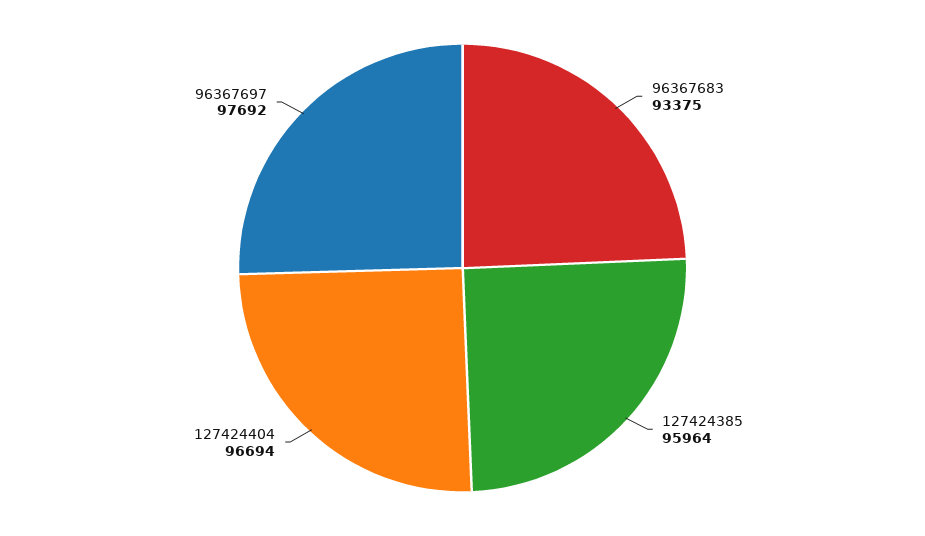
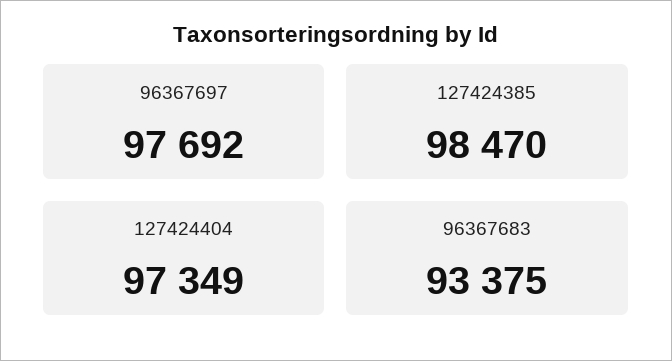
  {
    "96367683": 93375,
-   "127424385": 95964,
+   "127424385": 98470,
-   "127424404": 96694,
+   "127424404": 97349,
    "96367697": 97692
  }

